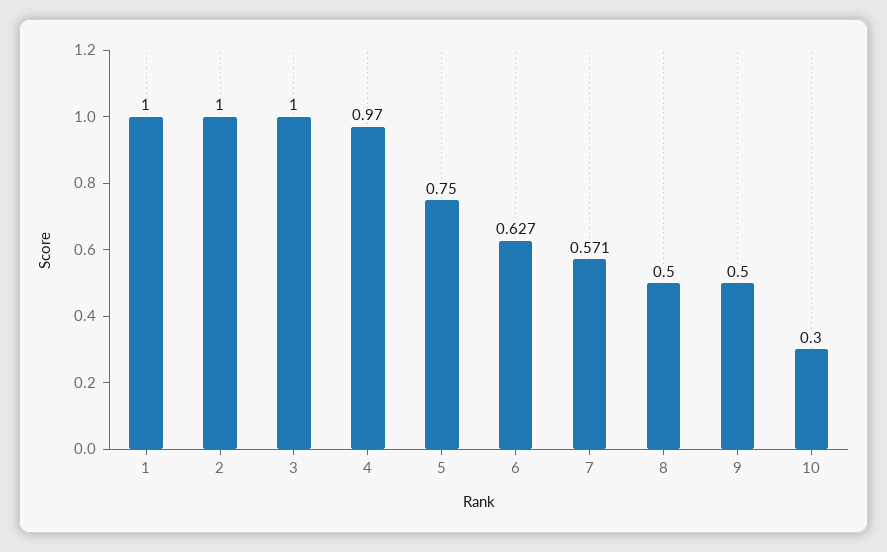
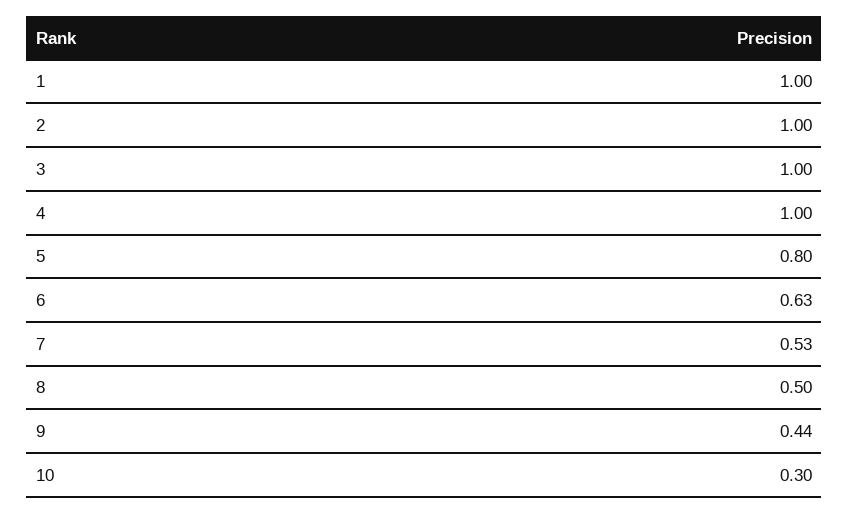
  {
    "1": 1,
    "2": 1,
    "3": 1,
-   "4": 0.97,
+   "4": 1,
-   "5": 0.75,
+   "5": 0.8,
    "6": 0.627,
-   "7": 0.571,
+   "7": 0.53,
    "8": 0.5,
-   "9": 0.5,
+   "9": 0.44,
    "10": 0.3
  }

